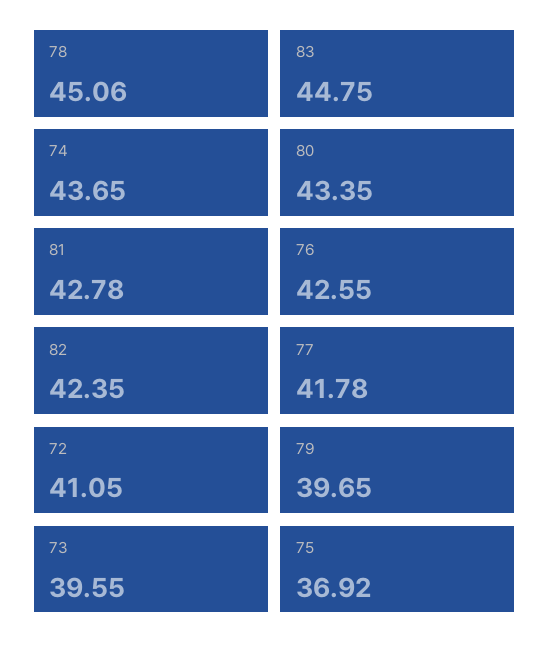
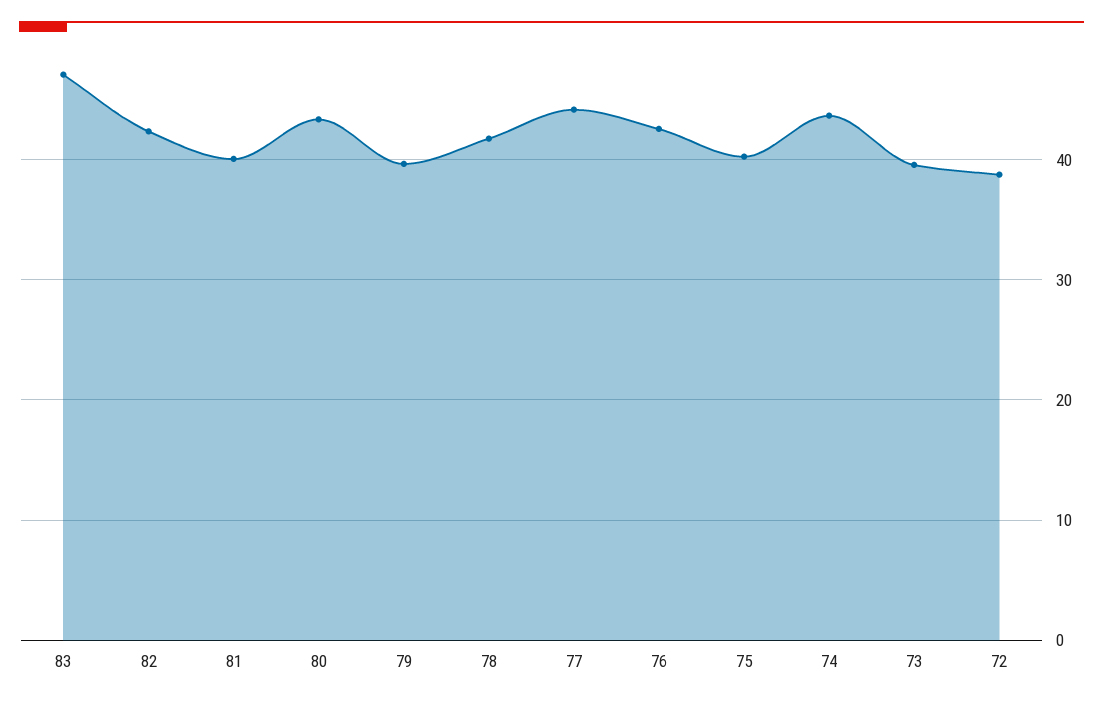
  {
-   "78": 45.06,
+   "78": 42,
-   "83": 44.75,
+   "83": 47,
    "74": 43.65,
    "80": 43.35,
-   "81": 42.78,
+   "81": 40,
    "76": 42.55,
    "82": 42.35,
-   "77": 41.78,
+   "77": 44,
-   "72": 41.05,
+   "72": 39,
    "79": 39.65,
    "73": 39.55,
-   "75": 36.92
+   "75": 40
  }

